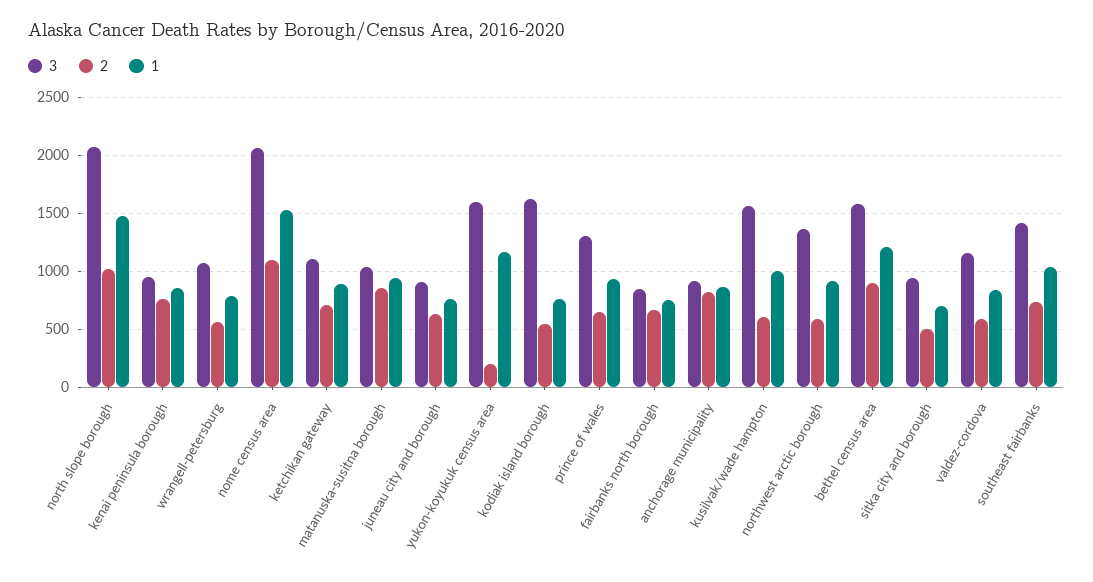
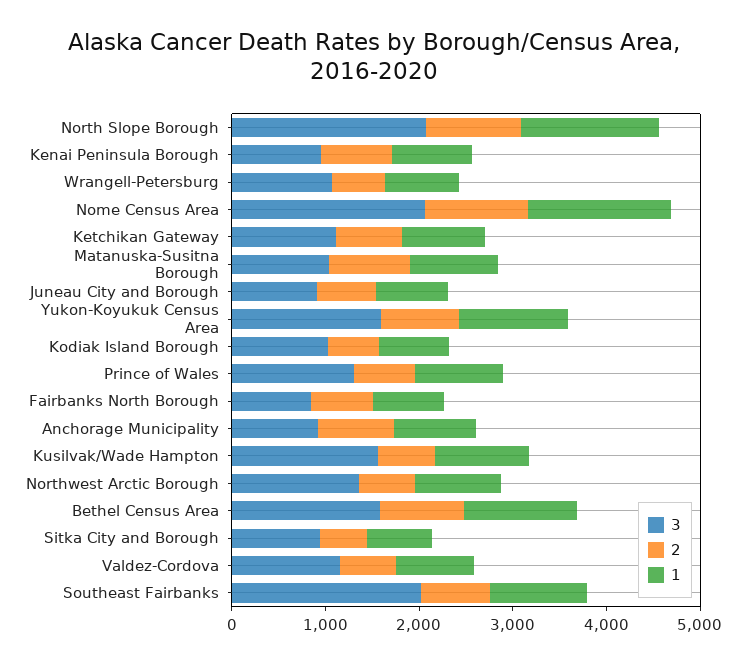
  {
    "3": {
      "north slope borough": 2100,
      "kenai peninsula borough": 900,
      "wrangell-petersburg": 1100,
      "nome census area": 2100,
      "ketchikan gateway": 1100,
      "matanuska-susitna borough": 1000,
      "juneau city and borough": 900,
      "yukon-koyukuk census area": 1600,
-     "kodiak island borough": 1600,
+     "kodiak island borough": 1000,
      "prince of wales": 1300,
      "fairbanks north borough": 800,
      "anchorage municipality": 900,
      "kusilvak/wade hampton": 1600,
      "northwest arctic borough": 1400,
      "bethel census area": 1600,
      "sitka city and borough": 900,
      "valdez-cordova": 1200,
-     "southeast fairbanks": 1400
+     "southeast fairbanks": 2000
    },
    "2": {
      "north slope borough": 1000,
      "kenai peninsula borough": 800,
      "wrangell-petersburg": 600,
      "nome census area": 1100,
      "ketchikan gateway": 700,
      "matanuska-susitna borough": 900,
      "juneau city and borough": 600,
-     "yukon-koyukuk census area": 200,
+     "yukon-koyukuk census area": 800,
      "kodiak island borough": 500,
      "prince of wales": 600,
      "fairbanks north borough": 700,
      "anchorage municipality": 800,
      "kusilvak/wade hampton": 600,
      "northwest arctic borough": 600,
      "bethel census area": 900,
      "sitka city and borough": 500,
      "valdez-cordova": 600,
      "southeast fairbanks": 700
    },
    "1": {
      "north slope borough": 1500,
      "kenai peninsula borough": 900,
      "wrangell-petersburg": 800,
      "nome census area": 1500,
      "ketchikan gateway": 900,
      "matanuska-susitna borough": 900,
      "juneau city and borough": 800,
      "yukon-koyukuk census area": 1200,
      "kodiak island borough": 800,
      "prince of wales": 900,
      "fairbanks north borough": 800,
      "anchorage municipality": 900,
      "kusilvak/wade hampton": 1000,
      "northwest arctic borough": 900,
      "bethel census area": 1200,
      "sitka city and borough": 700,
      "valdez-cordova": 800,
      "southeast fairbanks": 1000
    }
  }

